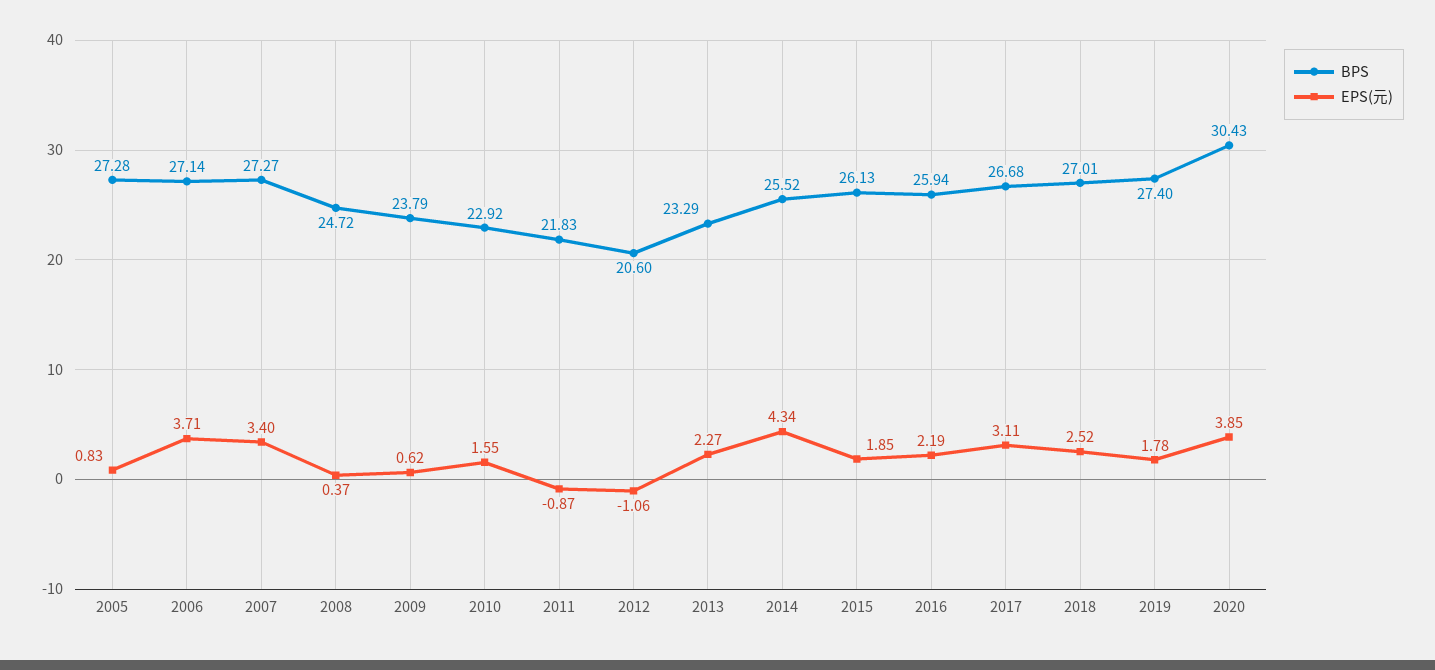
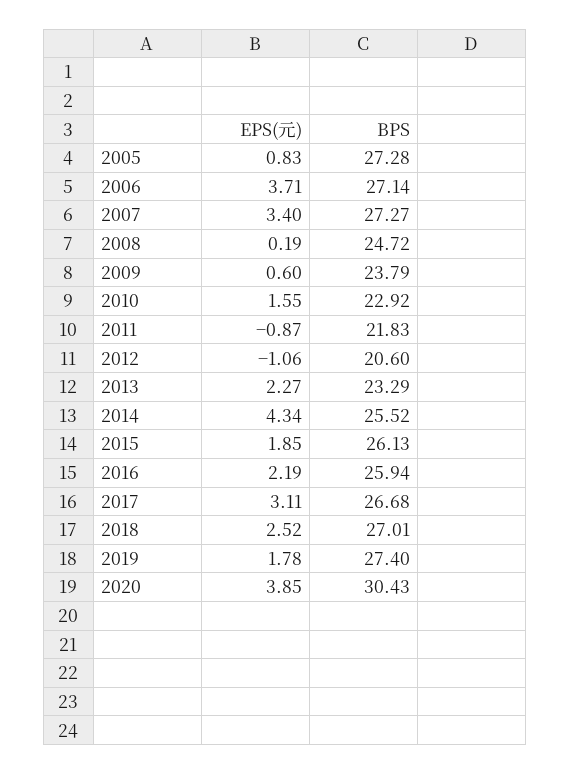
  {
    "BPS": {
      "2005": 27.28,
      "2006": 27.14,
      "2007": 27.27,
      "2008": 24.72,
      "2009": 23.79,
      "2010": 22.92,
      "2011": 21.83,
      "2012": 20.6,
      "2013": 23.29,
      "2014": 25.52,
      "2015": 26.13,
      "2016": 25.94,
      "2017": 26.68,
      "2018": 27.01,
      "2019": 27.4,
      "2020": 30.43
    },
    "EPS(元)": {
      "2005": 0.83,
      "2006": 3.71,
      "2007": 3.4,
-     "2008": 0.37,
+     "2008": 0.19,
-     "2009": 0.62,
+     "2009": 0.6,
      "2010": 1.55,
      "2011": -0.87,
      "2012": -1.06,
      "2013": 2.27,
      "2014": 4.34,
      "2015": 1.85,
      "2016": 2.19,
      "2017": 3.11,
      "2018": 2.52,
      "2019": 1.78,
      "2020": 3.85
    }
  }

